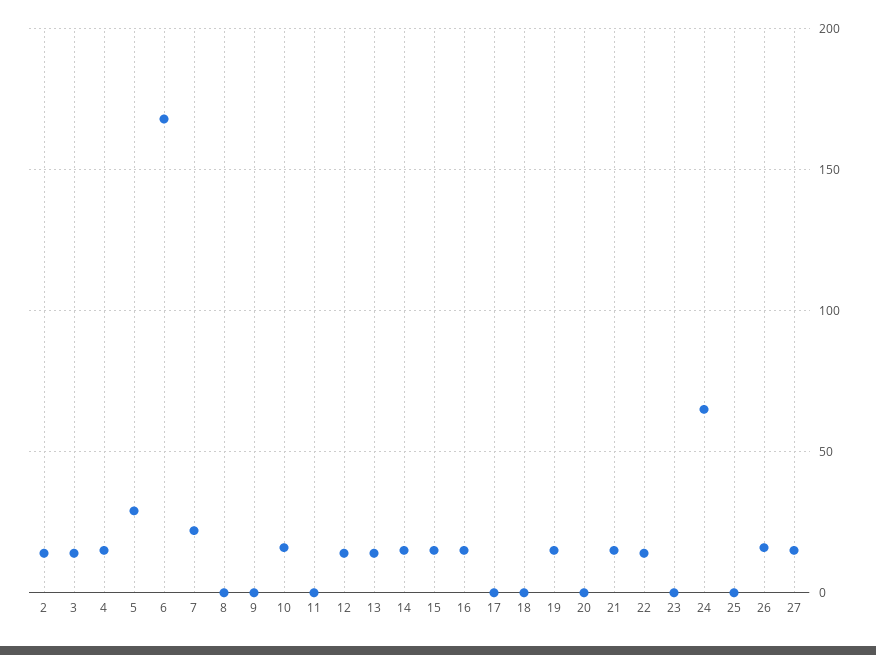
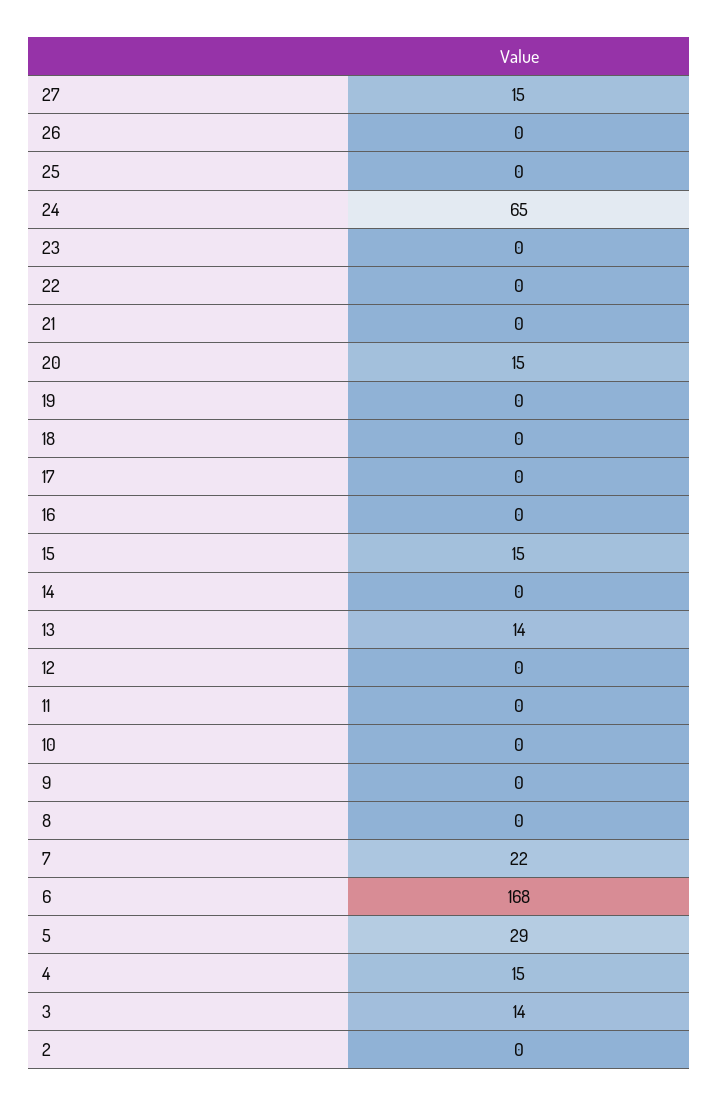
  {
-   "2": 15,
+   "2": 0,
    "3": 14,
    "4": 15,
    "5": 29,
    "6": 168,
    "7": 22,
    "8": 0,
    "9": 0,
-   "10": 15,
+   "10": 0,
    "11": 0,
-   "12": 15,
+   "12": 0,
    "13": 14,
-   "14": 15,
+   "14": 0,
    "15": 15,
-   "16": 15,
+   "16": 0,
    "17": 0,
    "18": 0,
-   "19": 15,
+   "19": 0,
-   "20": 0,
+   "20": 15,
-   "21": 15,
+   "21": 0,
-   "22": 15,
+   "22": 0,
    "23": 0,
    "24": 65,
    "25": 0,
-   "26": 15,
+   "26": 0,
    "27": 15
  }

